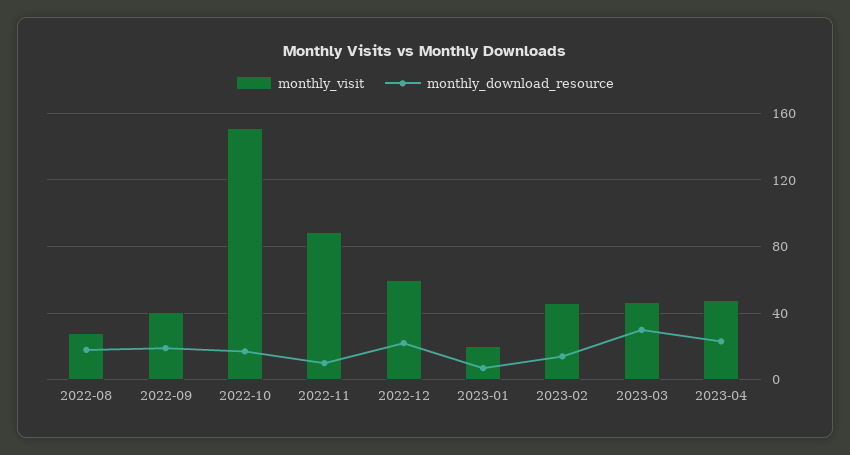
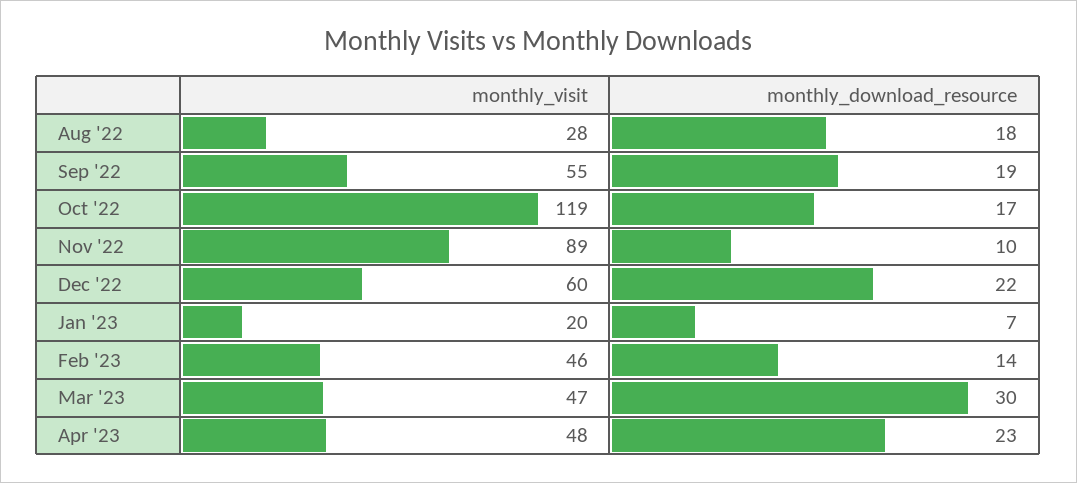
  {
    "monthly_visit": {
      "2022-08": 28,
-     "2022-09": 40,
+     "2022-09": 55,
-     "2022-10": 150,
+     "2022-10": 119,
      "2022-11": 89,
      "2022-12": 60,
      "2023-01": 20,
      "2023-02": 46,
      "2023-03": 47,
      "2023-04": 48
    },
    "monthly_download_resource": {
      "2022-08": 18,
      "2022-09": 19,
      "2022-10": 17,
      "2022-11": 10,
      "2022-12": 22,
      "2023-01": 7,
      "2023-02": 14,
      "2023-03": 30,
      "2023-04": 23
    }
  }

